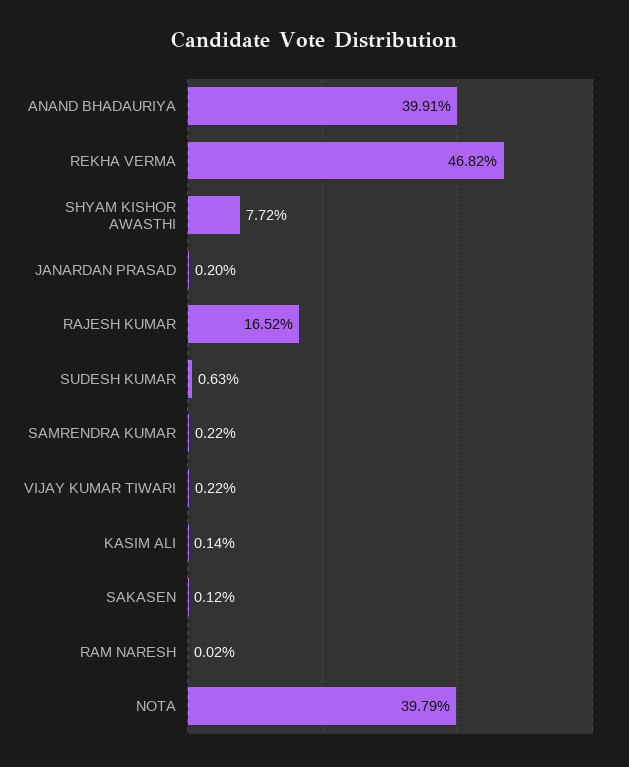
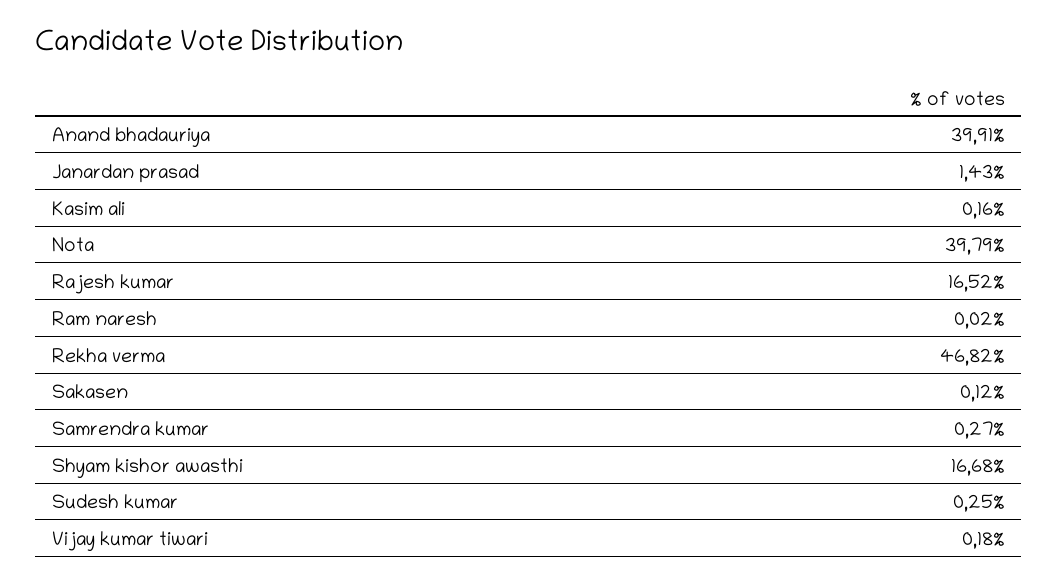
  {
    "ANAND BHADAURIYA": 39.91,
    "REKHA VERMA": 46.82,
-   "SHYAM KISHOR AWASTHI": 7.72,
+   "SHYAM KISHOR AWASTHI": 16.68,
-   "JANARDAN PRASAD": 0.2,
+   "JANARDAN PRASAD": 1.43,
    "RAJESH KUMAR": 16.52,
-   "SUDESH KUMAR": 0.63,
+   "SUDESH KUMAR": 0.25,
-   "SAMRENDRA KUMAR": 0.22,
+   "SAMRENDRA KUMAR": 0.27,
-   "VIJAY KUMAR TIWARI": 0.22,
+   "VIJAY KUMAR TIWARI": 0.18,
-   "KASIM ALI": 0.14,
+   "KASIM ALI": 0.16,
    "SAKASEN": 0.12,
    "RAM NARESH": 0.02,
    "NOTA": 39.79
  }

